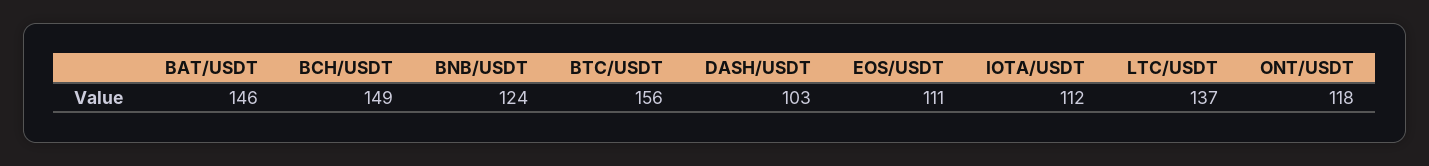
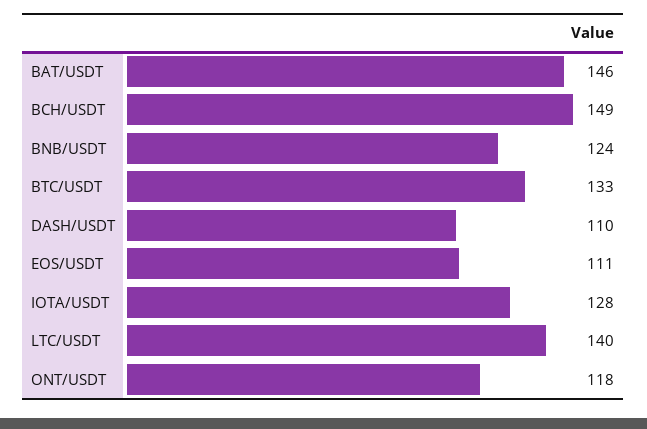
  {
    "BAT/USDT": 146,
    "BCH/USDT": 149,
    "BNB/USDT": 124,
-   "BTC/USDT": 156,
+   "BTC/USDT": 133,
-   "DASH/USDT": 103,
+   "DASH/USDT": 110,
    "EOS/USDT": 111,
-   "IOTA/USDT": 112,
+   "IOTA/USDT": 128,
-   "LTC/USDT": 137,
+   "LTC/USDT": 140,
    "ONT/USDT": 118
  }

